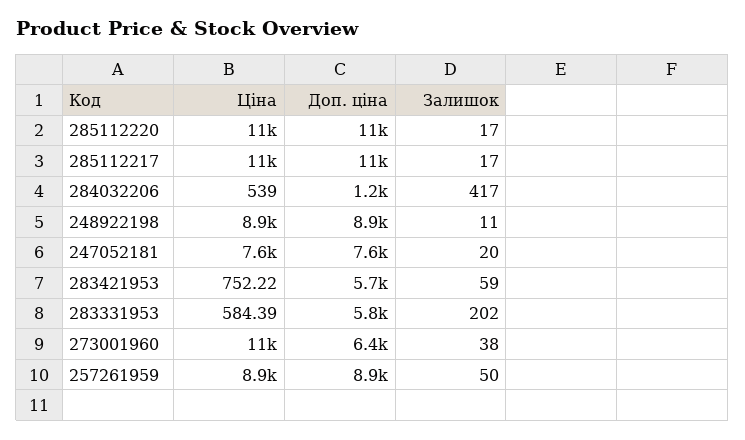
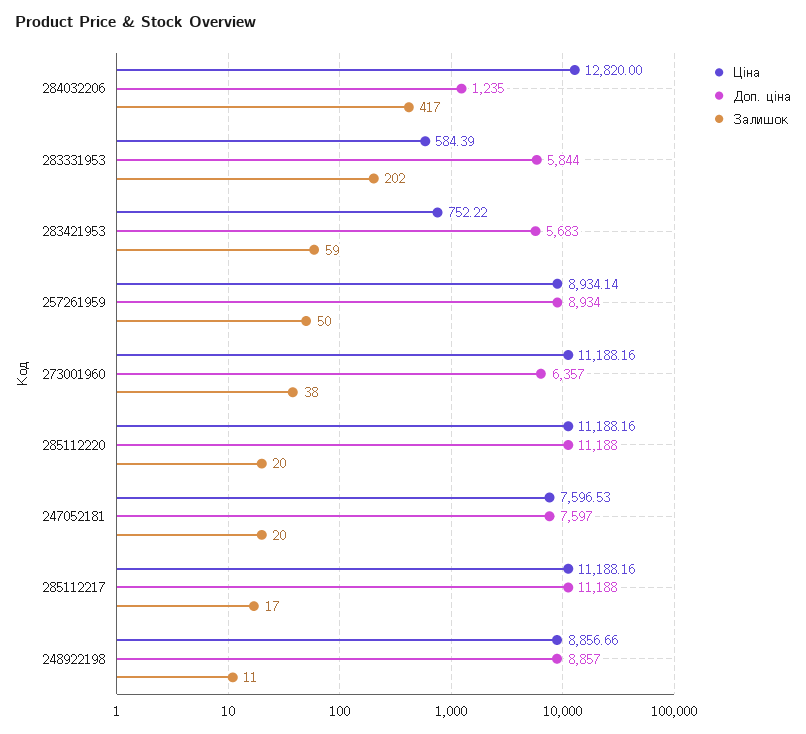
  {
    "Ціна": {
      "285112220": 11188.16,
      "285112217": 11188.16,
-     "284032206": 539,
+     "284032206": 12820,
      "248922198": 8856.66,
      "247052181": 7596.53,
      "283421953": 752.22,
      "283331953": 584.39,
      "273001960": 11188.16,
      "257261959": 8934.14
    },
    "Доп. ціна": {
      "285112220": 11188,
      "285112217": 11188,
      "284032206": 1235,
      "248922198": 8857,
      "247052181": 7597,
      "283421953": 5683,
      "283331953": 5844,
      "273001960": 6357,
      "257261959": 8934
    },
    "Залишок": {
-     "285112220": 17,
+     "285112220": 20,
      "285112217": 17,
      "284032206": 417,
      "248922198": 11,
      "247052181": 20,
      "283421953": 59,
      "283331953": 202,
      "273001960": 38,
      "257261959": 50
    }
  }

